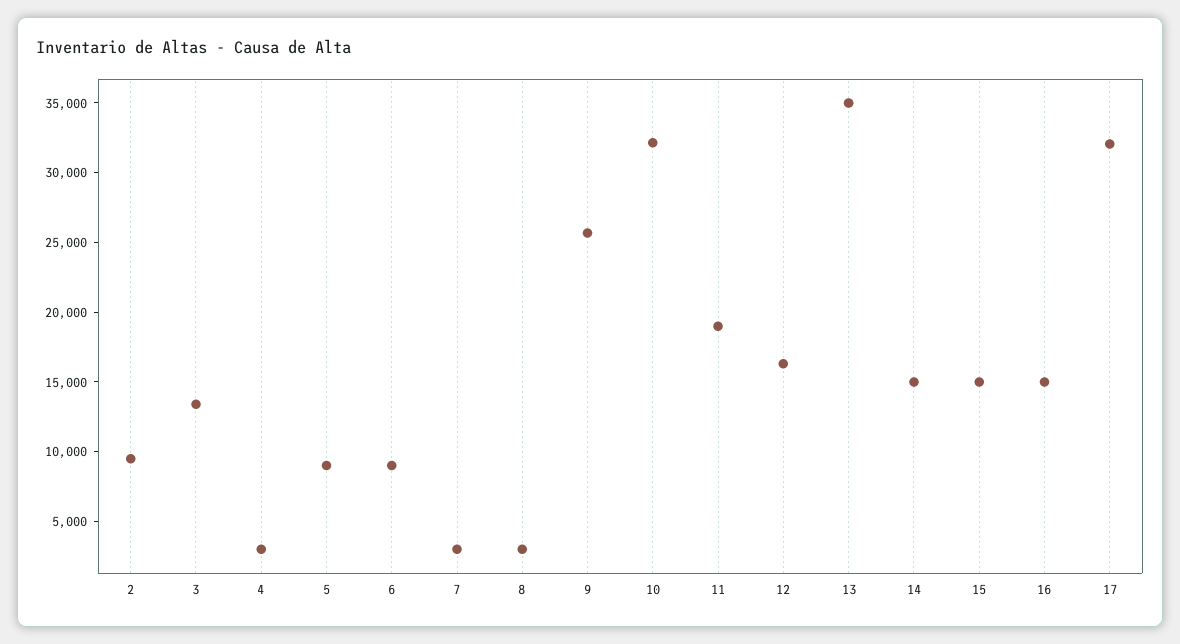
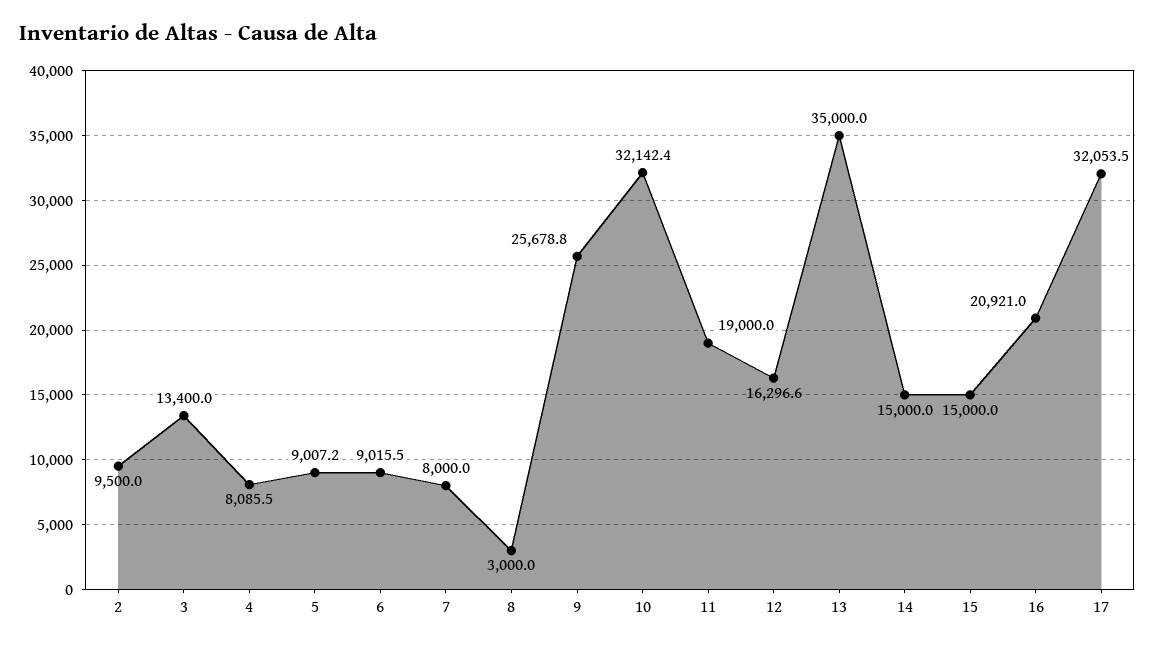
  {
    "2": 9500,
    "3": 13400,
-   "4": 3000,
+   "4": 8085.5,
    "5": 9007.2,
    "6": 9015.5,
-   "7": 3000,
+   "7": 8000,
    "8": 3000,
    "9": 25678.8,
    "10": 32142.4,
    "11": 19000,
    "12": 16296.6,
    "13": 35000,
    "14": 15000,
    "15": 15000,
-   "16": 15000,
+   "16": 20921,
    "17": 32053.5
  }

